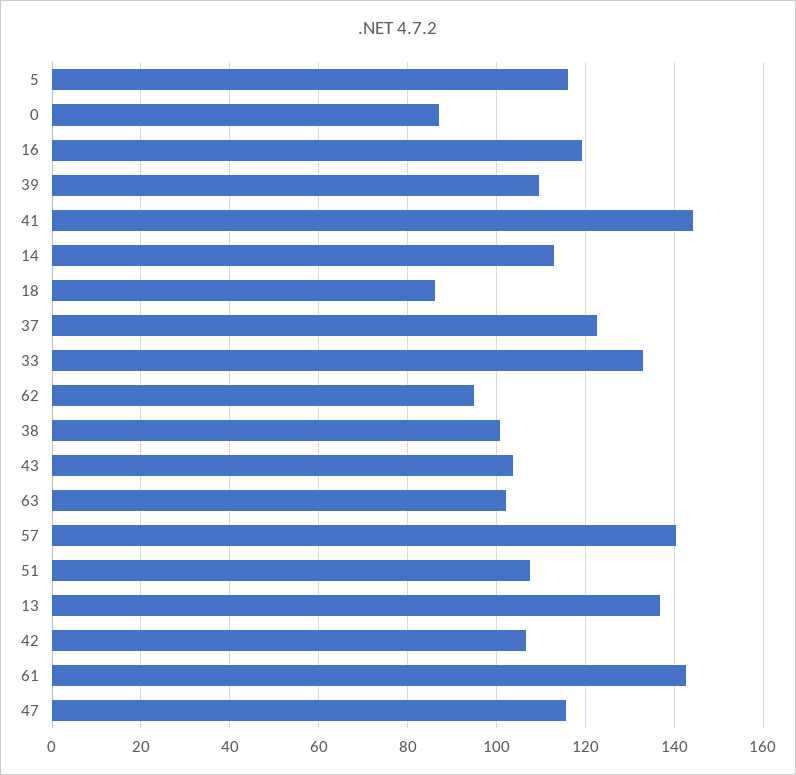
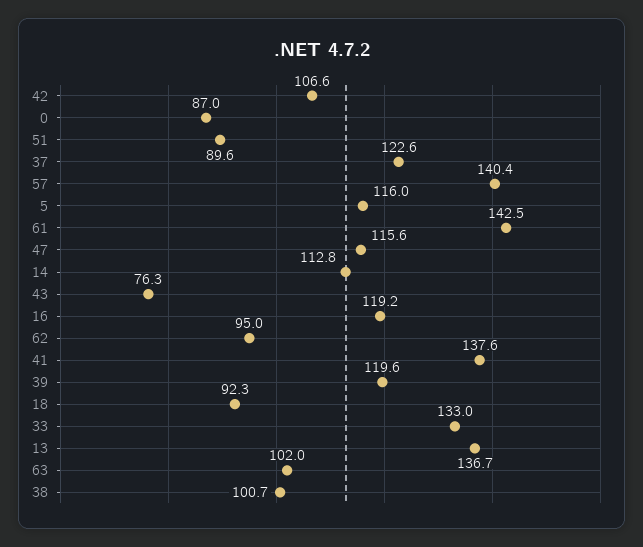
  {
    "5": 116,
    "0": 87,
    "16": 119.2,
-   "39": 110,
+   "39": 119.6,
-   "41": 144,
+   "41": 137.6,
    "14": 112.8,
-   "18": 86,
+   "18": 92.3,
    "37": 122.6,
    "33": 133,
    "62": 95,
    "38": 100.7,
-   "43": 104,
+   "43": 76.3,
    "63": 102,
    "57": 140.4,
-   "51": 108,
+   "51": 89.6,
    "13": 136.7,
    "42": 106.6,
    "61": 142.5,
    "47": 115.6
  }

